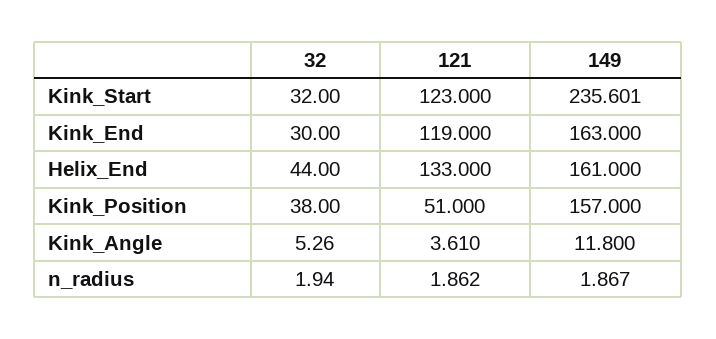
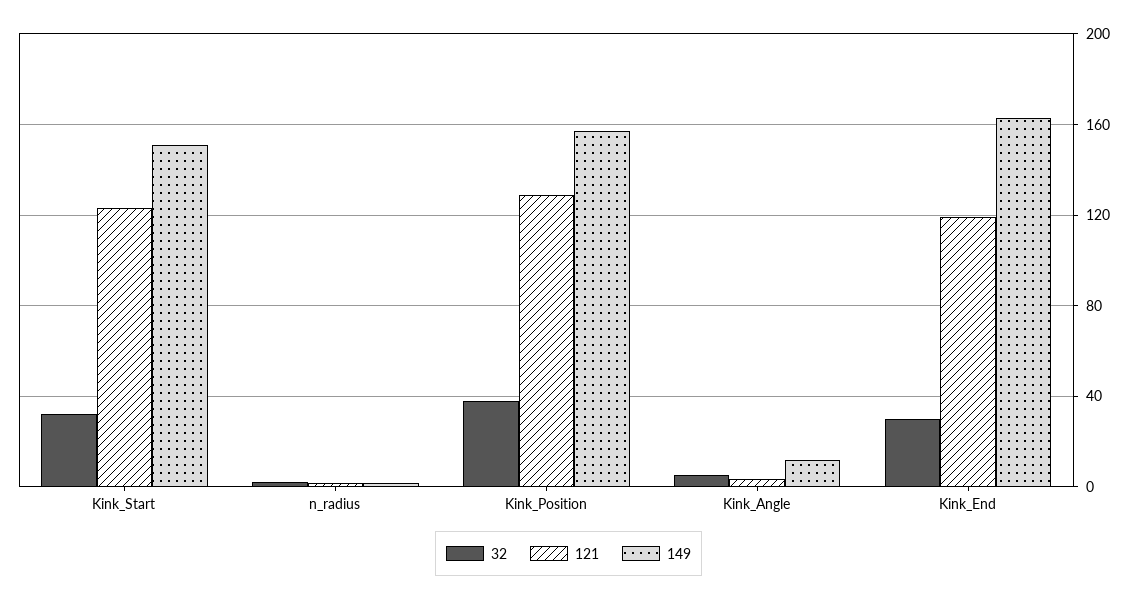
  {
    "32": {
      "Kink_Start": 32,
      "Kink_End": 30,
-     "Helix_End": 44,
      "Kink_Position": 38,
      "Kink_Angle": 5.26,
      "n_radius": 1.94
    },
    "121": {
      "Kink_Start": 123,
      "Kink_End": 119,
-     "Helix_End": 133,
-     "Kink_Position": 51,
+     "Kink_Position": 130,
      "Kink_Angle": 3.61,
      "n_radius": 1.862
    },
    "149": {
-     "Kink_Start": 235.601,
+     "Kink_Start": 150,
      "Kink_End": 163,
-     "Helix_End": 161,
      "Kink_Position": 157,
      "Kink_Angle": 11.8,
      "n_radius": 1.867
    }
  }

